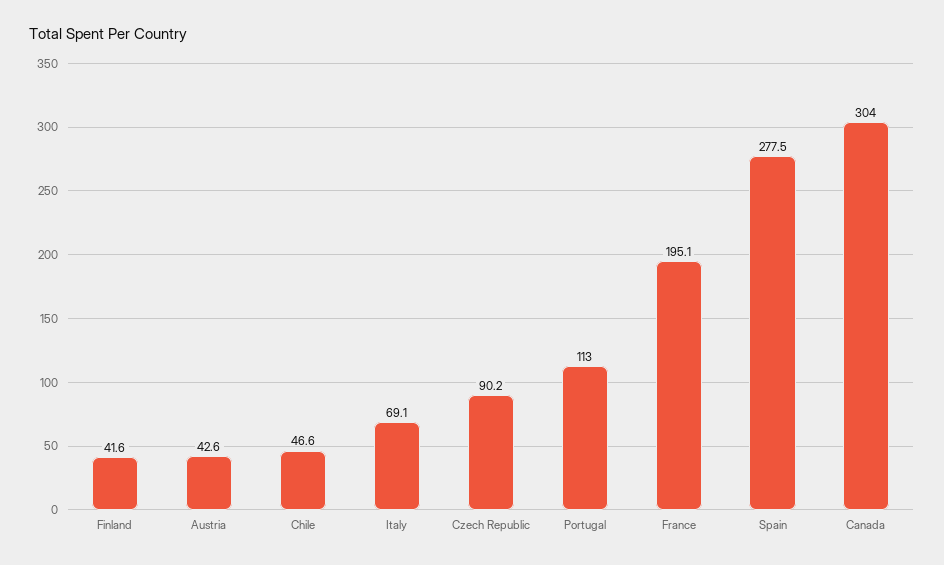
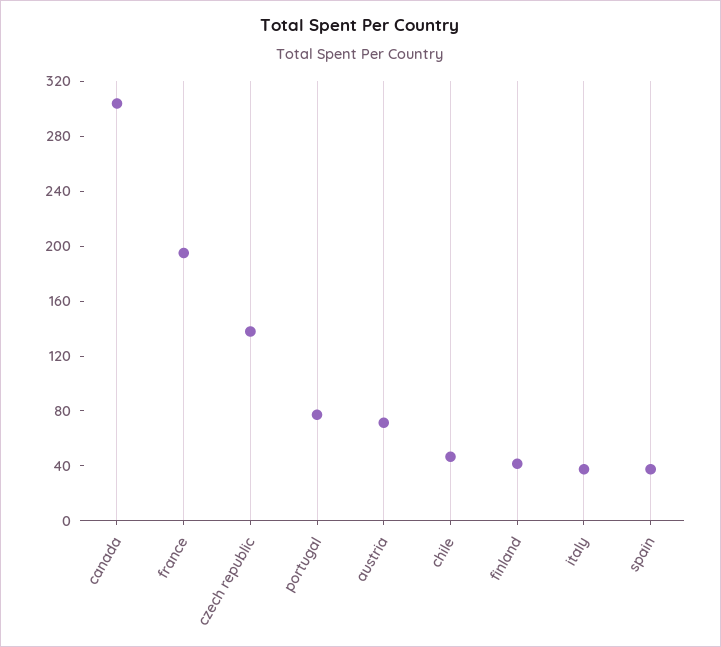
  {
    "Finland": 41.6,
-   "Austria": 42.6,
+   "Austria": 70,
    "Chile": 46.6,
-   "Italy": 69.1,
+   "Italy": 40,
-   "Czech Republic": 90.2,
+   "Czech Republic": 140,
-   "Portugal": 113,
+   "Portugal": 80,
    "France": 195.1,
-   "Spain": 277.5,
+   "Spain": 40,
    "Canada": 304
  }

